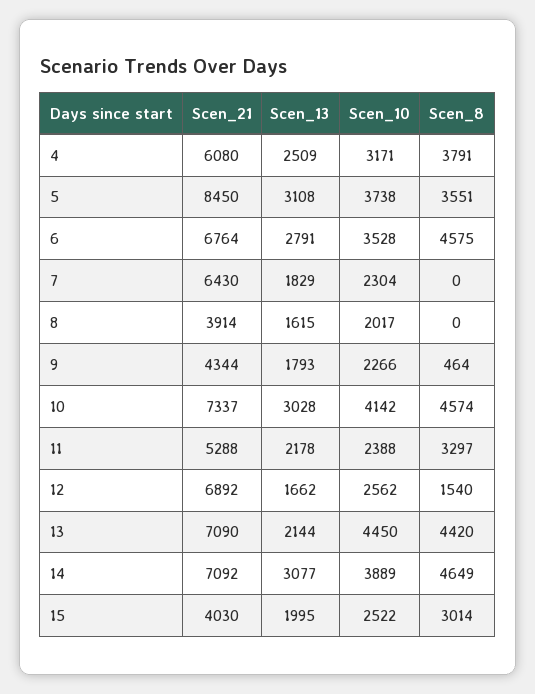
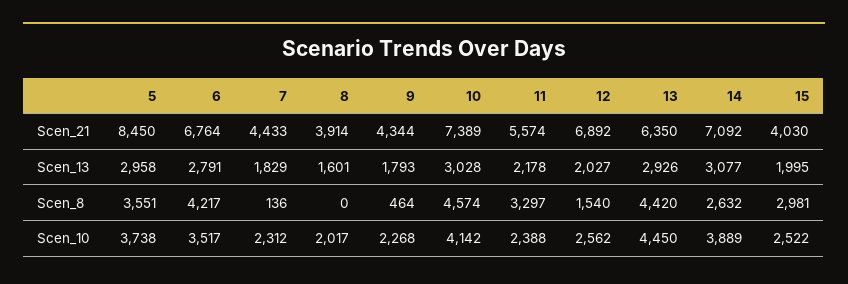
  {
    "Scen_21": {
-     "4": 6080,
      "5": 8450,
      "6": 6764,
-     "7": 6430,
+     "7": 4433,
      "8": 3914,
      "9": 4344,
-     "10": 7337,
+     "10": 7389,
-     "11": 5288,
+     "11": 5574,
      "12": 6892,
-     "13": 7090,
+     "13": 6350,
      "14": 7092,
      "15": 4030
    },
    "Scen_13": {
-     "4": 2509,
-     "5": 3108,
+     "5": 2958,
      "6": 2791,
      "7": 1829,
-     "8": 1615,
+     "8": 1601,
      "9": 1793,
      "10": 3028,
      "11": 2178,
-     "12": 1662,
+     "12": 2027,
-     "13": 2144,
+     "13": 2926,
      "14": 3077,
      "15": 1995
    },
    "Scen_10": {
-     "4": 3171,
      "5": 3738,
-     "6": 3528,
+     "6": 3517,
-     "7": 2304,
+     "7": 2312,
      "8": 2017,
-     "9": 2266,
+     "9": 2268,
      "10": 4142,
      "11": 2388,
      "12": 2562,
      "13": 4450,
      "14": 3889,
      "15": 2522
    },
    "Scen_8": {
-     "4": 3791,
      "5": 3551,
-     "6": 4575,
+     "6": 4217,
-     "7": 0,
+     "7": 136,
      "8": 0,
      "9": 464,
      "10": 4574,
      "11": 3297,
      "12": 1540,
      "13": 4420,
-     "14": 4649,
+     "14": 2632,
-     "15": 3014
+     "15": 2981
    }
  }

